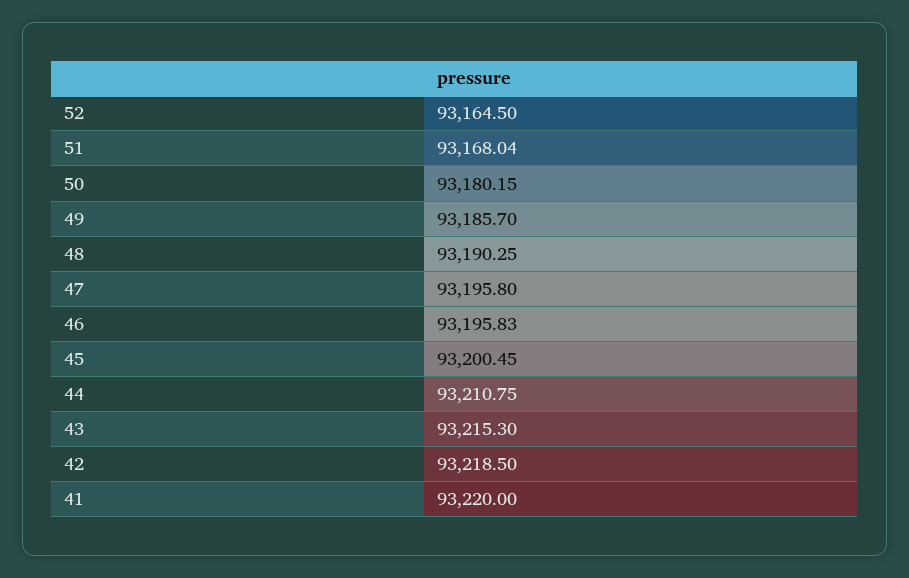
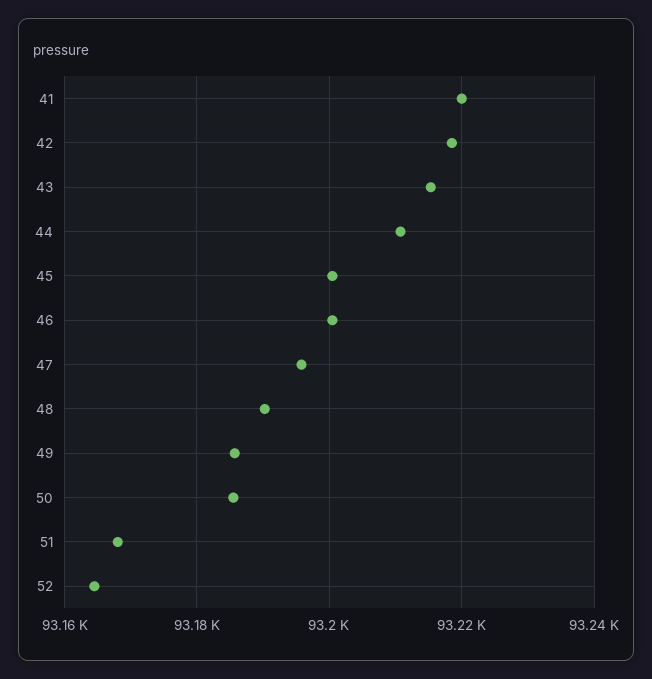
  {
    "52": 93164.5,
    "51": 93168.04,
-   "50": 93180.15,
+   "50": 93186,
    "49": 93185.7,
    "48": 93190.25,
    "47": 93195.8,
-   "46": 93195.83,
+   "46": 93200,
    "45": 93200.45,
    "44": 93210.75,
    "43": 93215.3,
    "42": 93218.5,
    "41": 93220
  }

